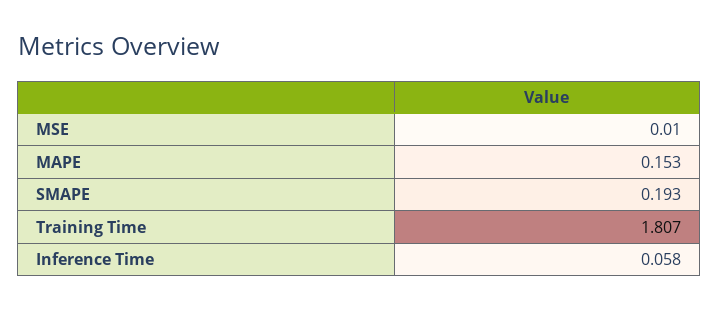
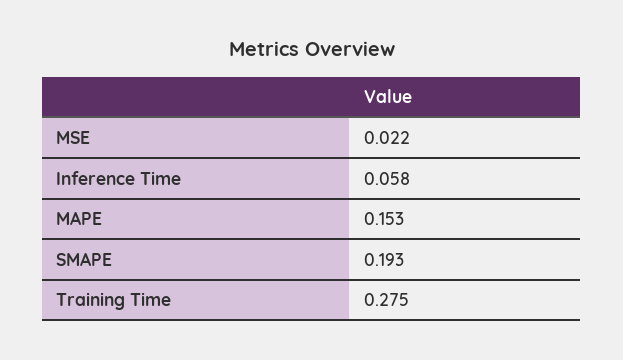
  {
-   "MSE": 0.01,
+   "MSE": 0.022,
    "MAPE": 0.153,
    "SMAPE": 0.193,
-   "Training Time": 1.807,
+   "Training Time": 0.275,
    "Inference Time": 0.058
  }

